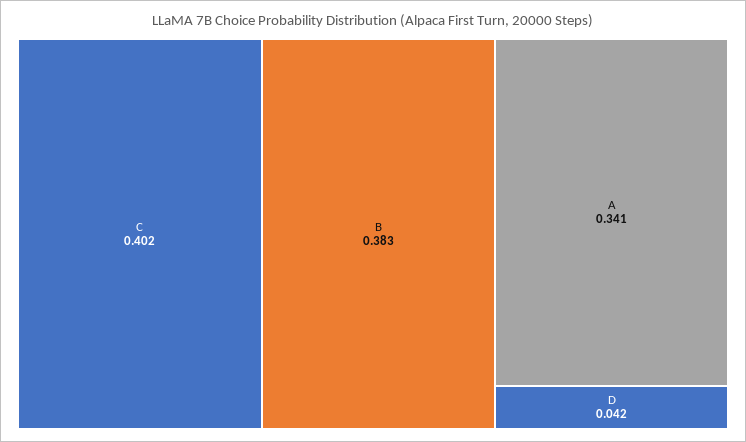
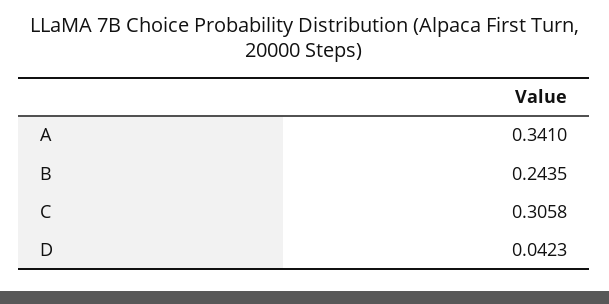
  {
-   "C": 0.402,
+   "C": 0.3058,
-   "B": 0.383,
+   "B": 0.2435,
    "A": 0.341,
    "D": 0.0423
  }

